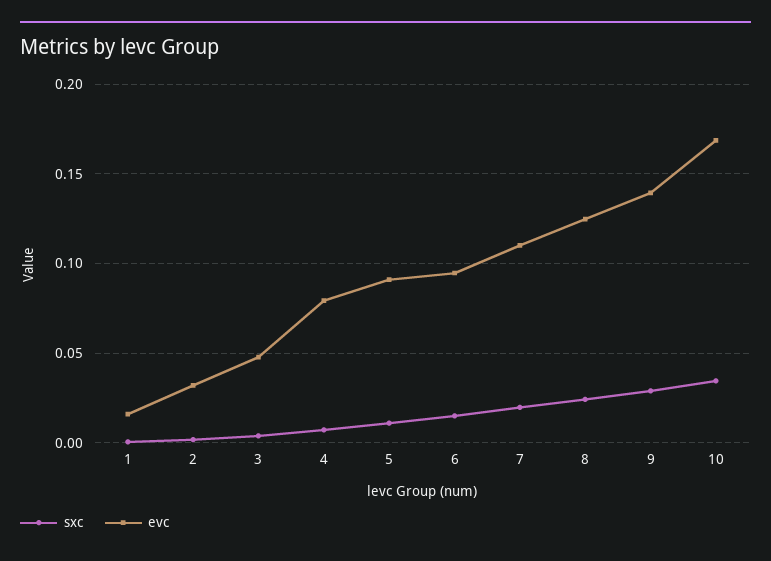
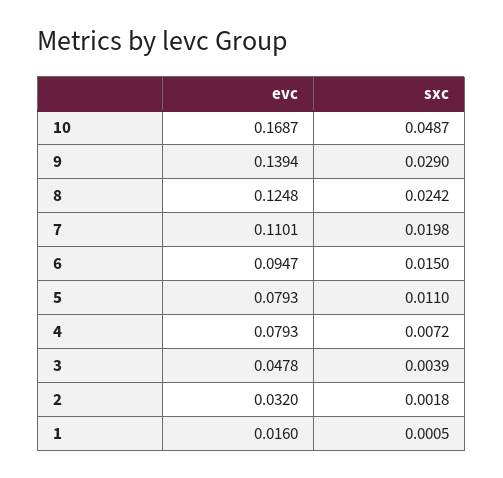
  {
    "sxc": {
      "1": 0.0005,
      "2": 0.0018,
      "3": 0.0039,
      "4": 0.0072,
      "5": 0.011,
      "6": 0.015,
      "7": 0.0198,
      "8": 0.0242,
      "9": 0.029,
-     "10": 0.035
+     "10": 0.0487
    },
    "evc": {
      "1": 0.016,
      "2": 0.032,
      "3": 0.0478,
      "4": 0.0793,
-     "5": 0.09,
+     "5": 0.0793,
      "6": 0.0947,
      "7": 0.1101,
      "8": 0.1248,
      "9": 0.1394,
      "10": 0.1687
    }
  }

